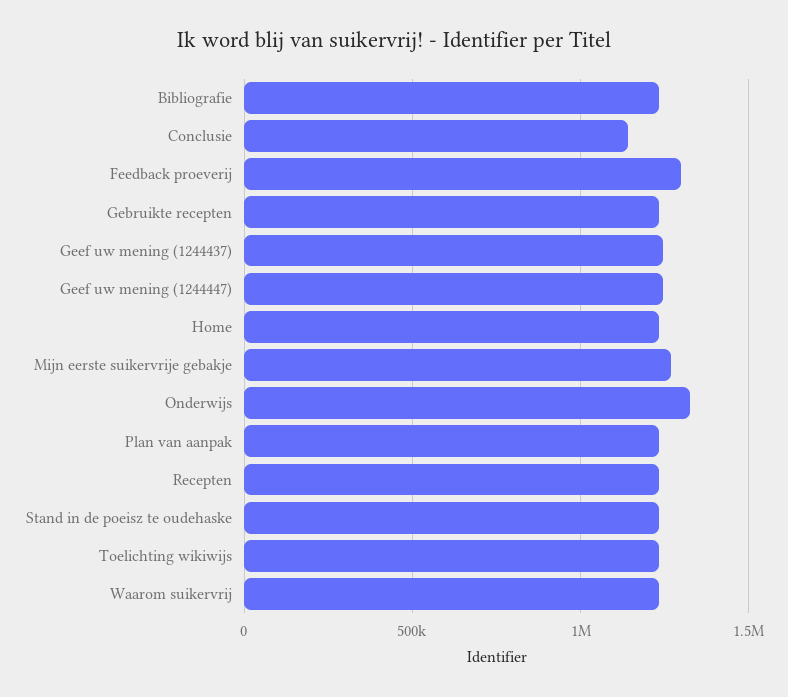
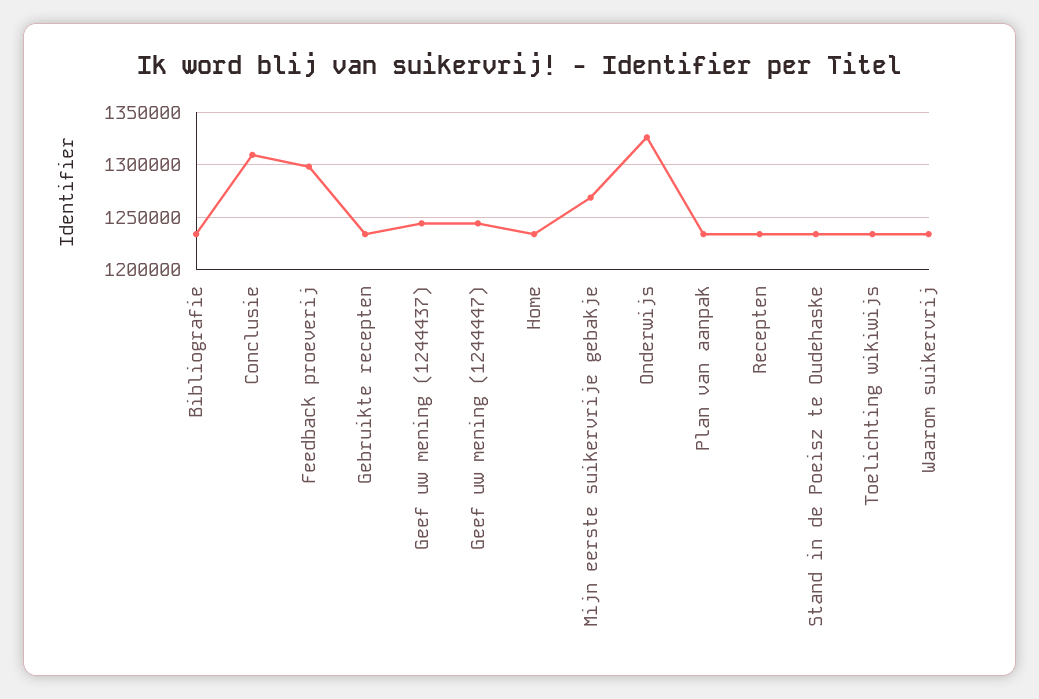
  {
    "Bibliografie": 1230000,
-   "Conclusie": 1150000,
+   "Conclusie": 1310000,
    "Feedback proeverij": 1300000,
    "Gebruikte recepten": 1230000,
    "Geef uw mening (1244437)": 1240000,
    "Geef uw mening (1244447)": 1240000,
    "Home": 1230000,
    "Mijn eerste suikervrije gebakje": 1270000,
    "Onderwijs": 1330000,
    "Plan van aanpak": 1230000,
    "Recepten": 1230000,
    "Stand in de poeisz te oudehaske": 1230000,
    "Toelichting wikiwijs": 1230000,
    "Waarom suikervrij": 1230000
  }

